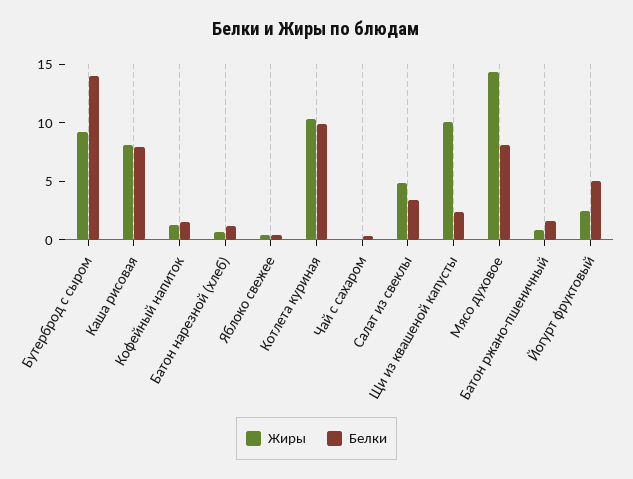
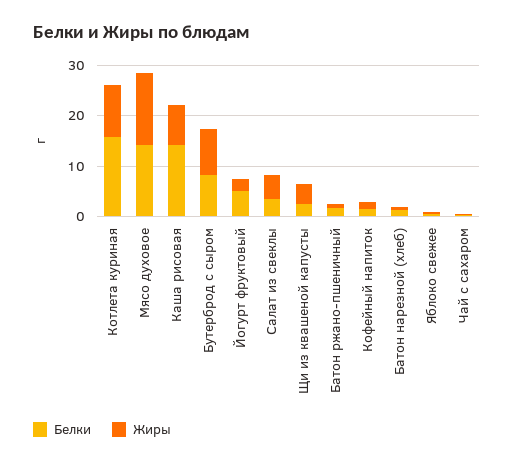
  {
    "Жиры": {
      "Бутерброд с сыром": 9,
      "Каша рисовая": 8,
      "Кофейный напиток": 1,
      "Батон нарезной (хлеб)": 1,
      "Яблоко свежее": 0,
      "Котлета куриная": 10,
      "Чай с сахаром": 0,
      "Салат из свеклы": 5,
-     "Щи из квашеной капусты": 10,
+     "Щи из квашеной капусты": 4,
      "Мясо духовое": 14,
      "Батон ржано-пшеничный": 1,
      "Йогурт фруктовый": 3
    },
    "Белки": {
-     "Бутерброд с сыром": 14,
+     "Бутерброд с сыром": 8,
-     "Каша рисовая": 8,
+     "Каша рисовая": 14,
      "Кофейный напиток": 2,
      "Батон нарезной (хлеб)": 1,
      "Яблоко свежее": 0,
-     "Котлета куриная": 10,
+     "Котлета куриная": 16,
      "Чай с сахаром": 0,
      "Салат из свеклы": 3,
      "Щи из квашеной капусты": 2,
-     "Мясо духовое": 8,
+     "Мясо духовое": 14,
      "Батон ржано-пшеничный": 2,
      "Йогурт фруктовый": 5
    }
  }

